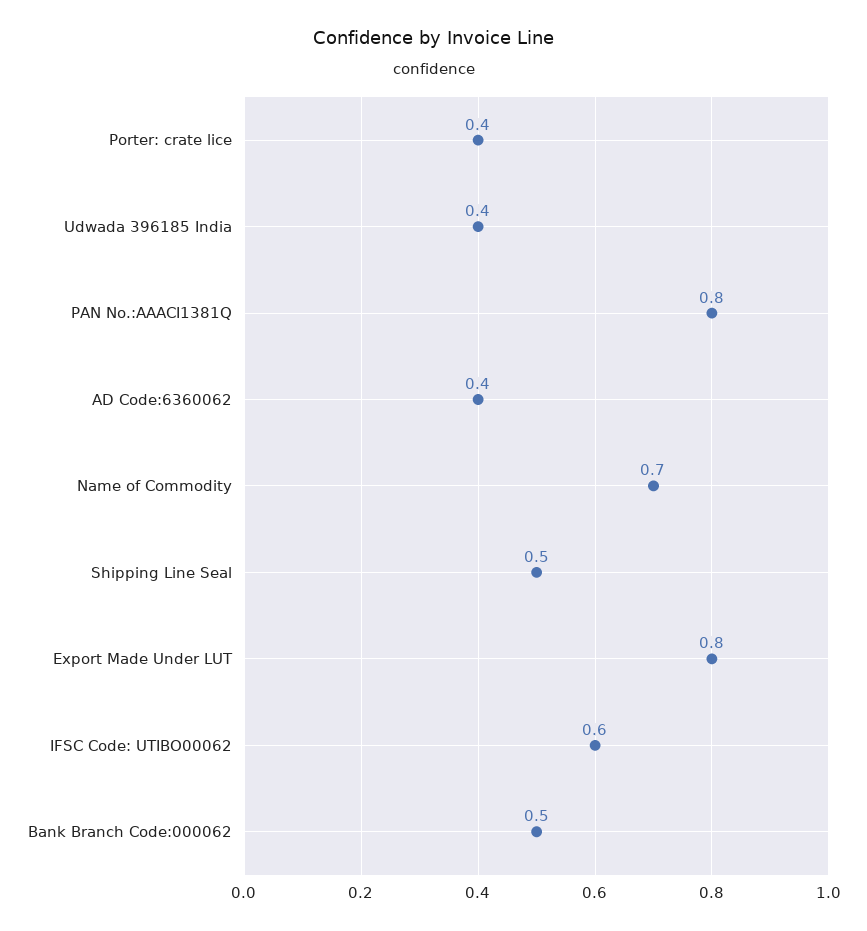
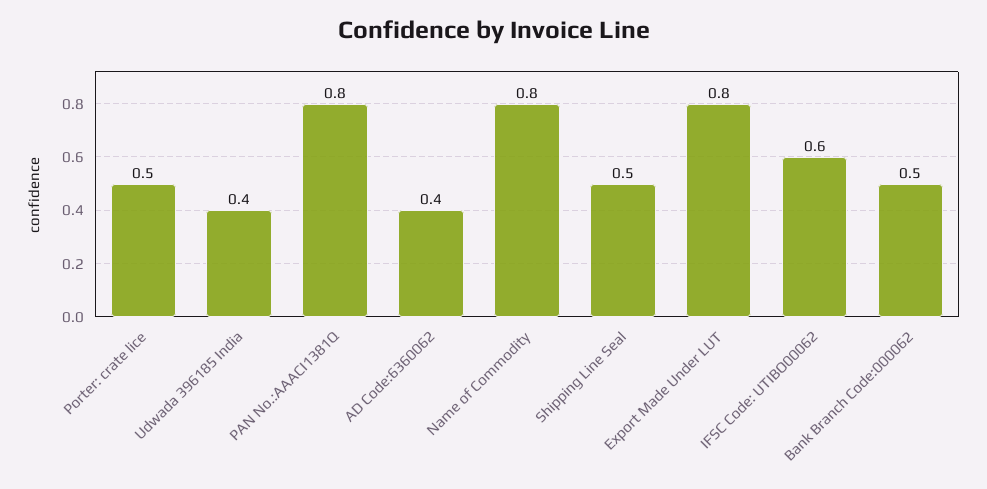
  {
-   "Porter: crate lice": 0.4,
+   "Porter: crate lice": 0.5,
    "Udwada 396185 India": 0.4,
    "PAN No.:AAACI1381Q": 0.8,
    "AD Code:6360062": 0.4,
-   "Name of Commodity": 0.7,
+   "Name of Commodity": 0.8,
    "Shipping Line Seal": 0.5,
    "Export Made Under LUT": 0.8,
    "IFSC Code: UTIBO00062": 0.6,
    "Bank Branch Code:000062": 0.5
  }

